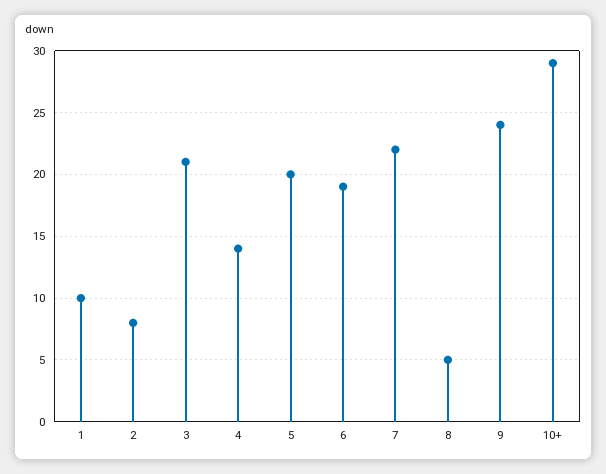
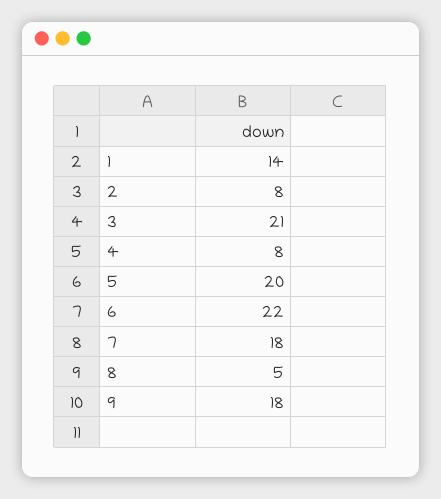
  {
-   "1": 10,
+   "1": 14,
    "2": 8,
    "3": 21,
-   "4": 14,
+   "4": 8,
    "5": 20,
-   "6": 19,
+   "6": 22,
-   "7": 22,
+   "7": 18,
    "8": 5,
-   "9": 24,
+   "9": 18
-   "10+": 29
  }

